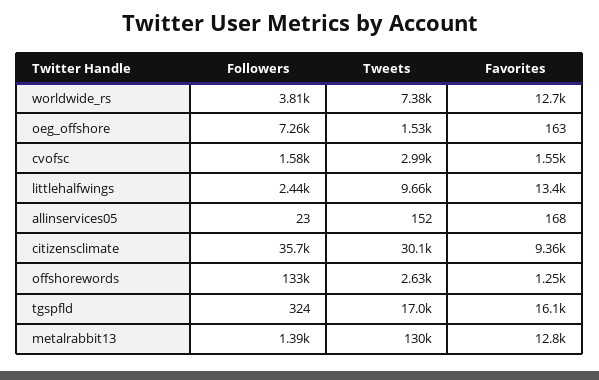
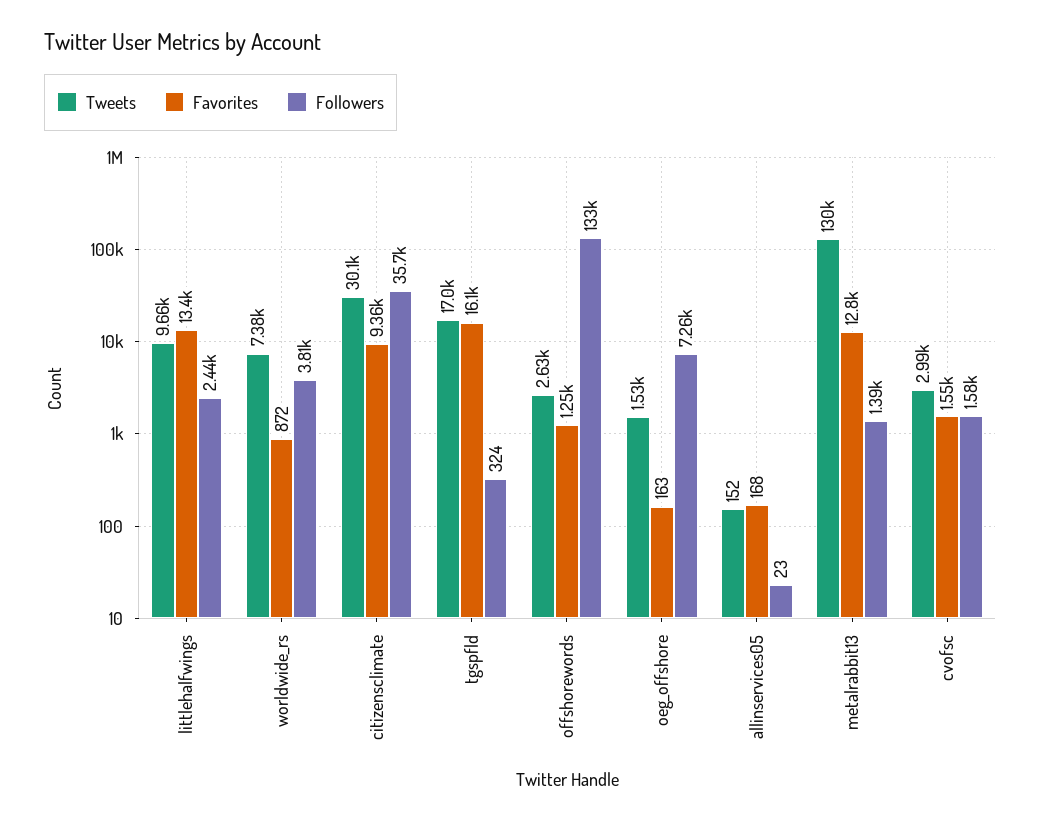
  {
    "Followers": {
      "worldwide_rs": 3810,
      "oeg_offshore": 7260,
      "cvofsc": 1580,
      "littlehalfwings": 2440,
      "allinservices05": 23,
      "citizensclimate": 35700,
      "offshorewords": 133000,
      "tgspfld": 324,
      "metalrabbit13": 1390
    },
    "Tweets": {
      "worldwide_rs": 7380,
      "oeg_offshore": 1530,
      "cvofsc": 2990,
      "littlehalfwings": 9660,
      "allinservices05": 152,
      "citizensclimate": 30100,
      "offshorewords": 2630,
      "tgspfld": 17000,
      "metalrabbit13": 130000
    },
    "Favorites": {
-     "worldwide_rs": 12700,
+     "worldwide_rs": 872,
      "oeg_offshore": 163,
      "cvofsc": 1550,
      "littlehalfwings": 13400,
      "allinservices05": 168,
      "citizensclimate": 9360,
      "offshorewords": 1250,
      "tgspfld": 16100,
      "metalrabbit13": 12800
    }
  }

